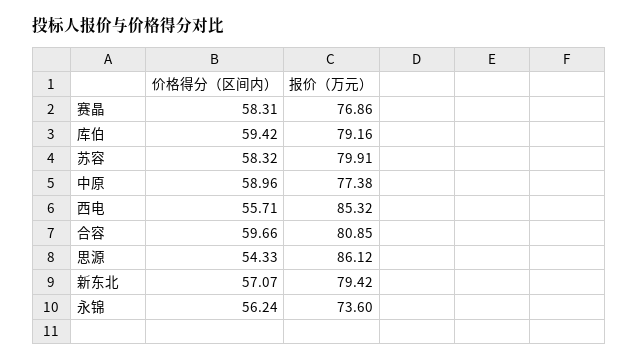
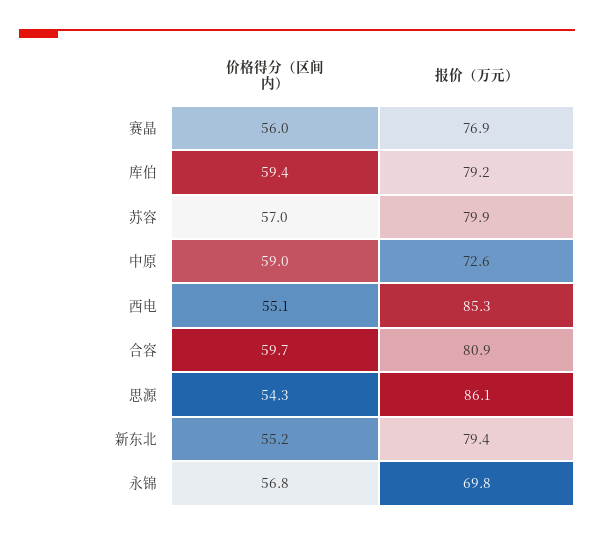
  {
    "价格得分（区间内）": {
-     "赛晶": 58.31,
+     "赛晶": 56,
      "库伯": 59.42,
-     "苏容": 58.32,
+     "苏容": 57,
      "中原": 58.96,
-     "西电": 55.71,
+     "西电": 55.1,
      "合容": 59.66,
      "思源": 54.33,
-     "新东北": 57.07,
+     "新东北": 55.2,
-     "永锦": 56.24
+     "永锦": 56.8
    },
    "报价（万元）": {
      "赛晶": 76.86,
      "库伯": 79.16,
      "苏容": 79.91,
-     "中原": 77.38,
+     "中原": 72.6,
      "西电": 85.32,
      "合容": 80.85,
      "思源": 86.12,
      "新东北": 79.42,
-     "永锦": 73.6
+     "永锦": 69.8
    }
  }

